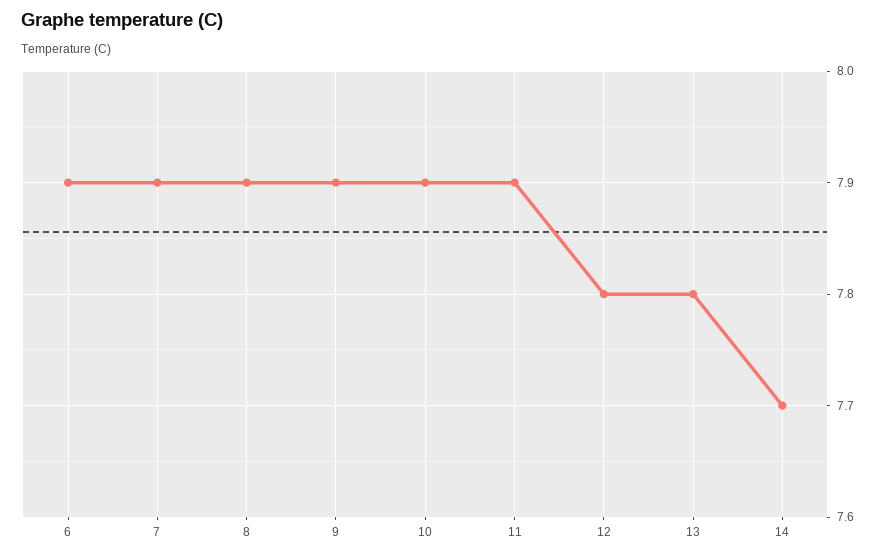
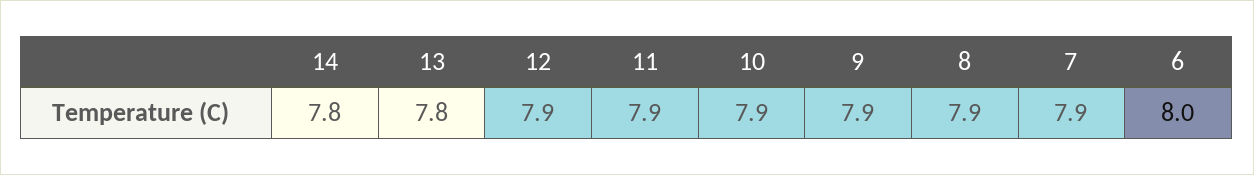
  {
-   "6": 7.9,
+   "6": 8,
    "7": 7.9,
    "8": 7.9,
    "9": 7.9,
    "10": 7.9,
    "11": 7.9,
-   "12": 7.8,
+   "12": 7.9,
    "13": 7.8,
-   "14": 7.7
+   "14": 7.8
  }

